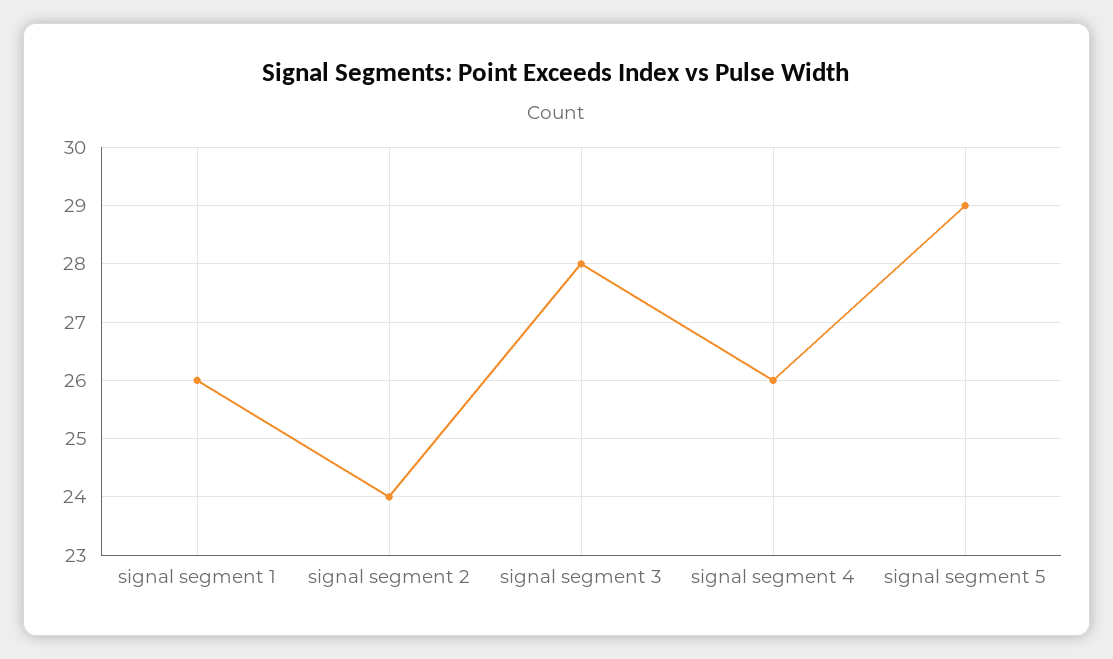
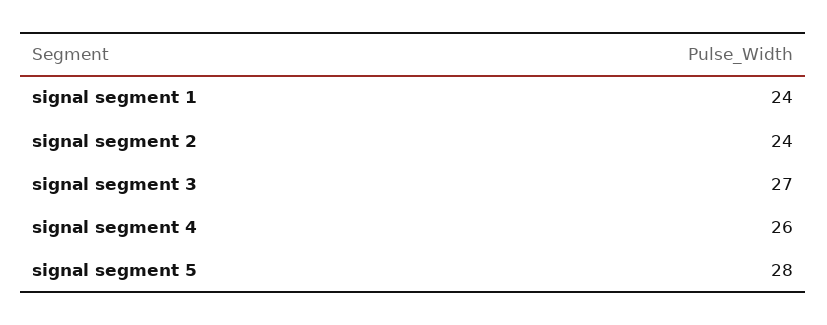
  {
-   "signal segment 1": 26,
+   "signal segment 1": 24,
    "signal segment 2": 24,
-   "signal segment 3": 28,
+   "signal segment 3": 27,
    "signal segment 4": 26,
-   "signal segment 5": 29
+   "signal segment 5": 28
  }

